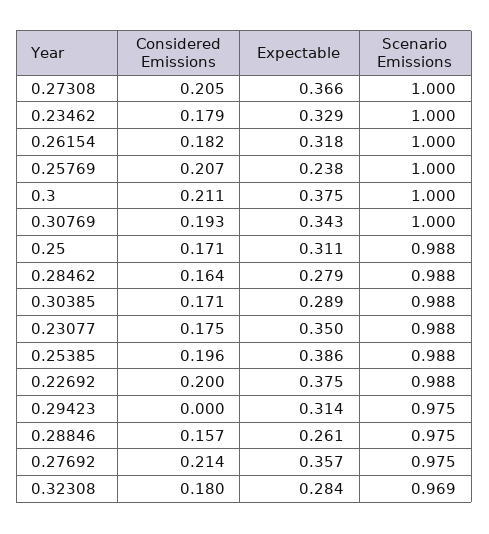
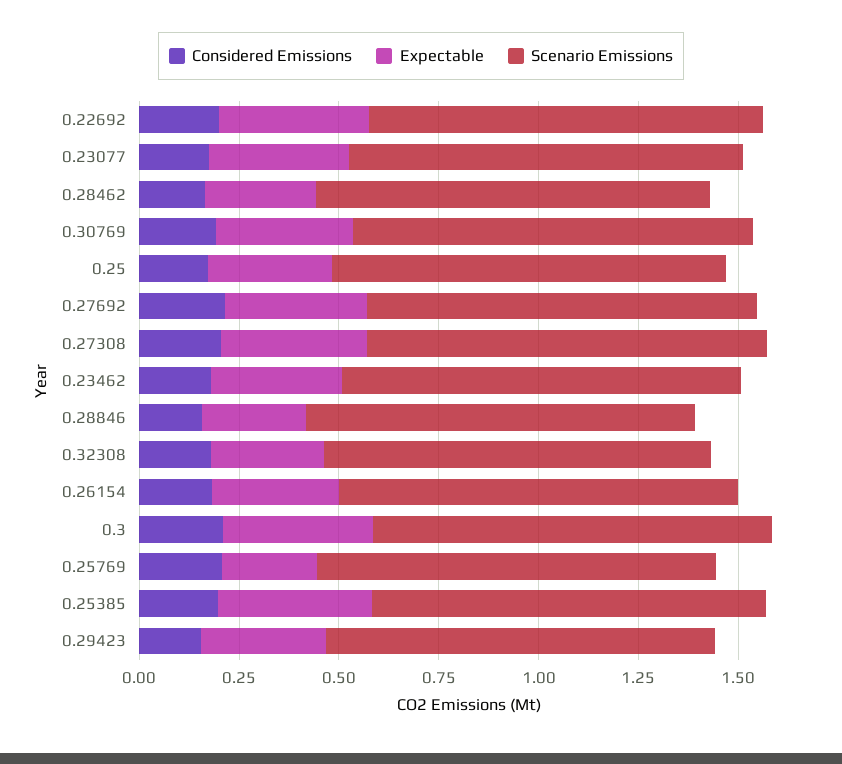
  {
    "Considered Emissions": {
      "0.27308": 0.205,
      "0.23462": 0.179,
      "0.26154": 0.182,
      "0.25769": 0.207,
      "0.3": 0.211,
      "0.30769": 0.193,
      "0.25": 0.171,
      "0.28462": 0.164,
-     "0.30385": 0.171,
      "0.23077": 0.175,
      "0.25385": 0.196,
      "0.22692": 0.2,
-     "0.29423": 0,
+     "0.29423": 0.15,
      "0.28846": 0.157,
      "0.27692": 0.214,
      "0.32308": 0.18
    },
    "Expectable": {
      "0.27308": 0.366,
      "0.23462": 0.329,
      "0.26154": 0.318,
      "0.25769": 0.238,
      "0.3": 0.375,
      "0.30769": 0.343,
      "0.25": 0.311,
      "0.28462": 0.279,
-     "0.30385": 0.289,
      "0.23077": 0.35,
      "0.25385": 0.386,
      "0.22692": 0.375,
      "0.29423": 0.314,
      "0.28846": 0.261,
      "0.27692": 0.357,
      "0.32308": 0.284
    },
    "Scenario Emissions": {
      "0.27308": 1,
      "0.23462": 1,
      "0.26154": 1,
      "0.25769": 1,
      "0.3": 1,
      "0.30769": 1,
      "0.25": 0.988,
      "0.28462": 0.988,
-     "0.30385": 0.988,
      "0.23077": 0.988,
      "0.25385": 0.988,
      "0.22692": 0.988,
      "0.29423": 0.975,
      "0.28846": 0.975,
      "0.27692": 0.975,
      "0.32308": 0.969
    }
  }

